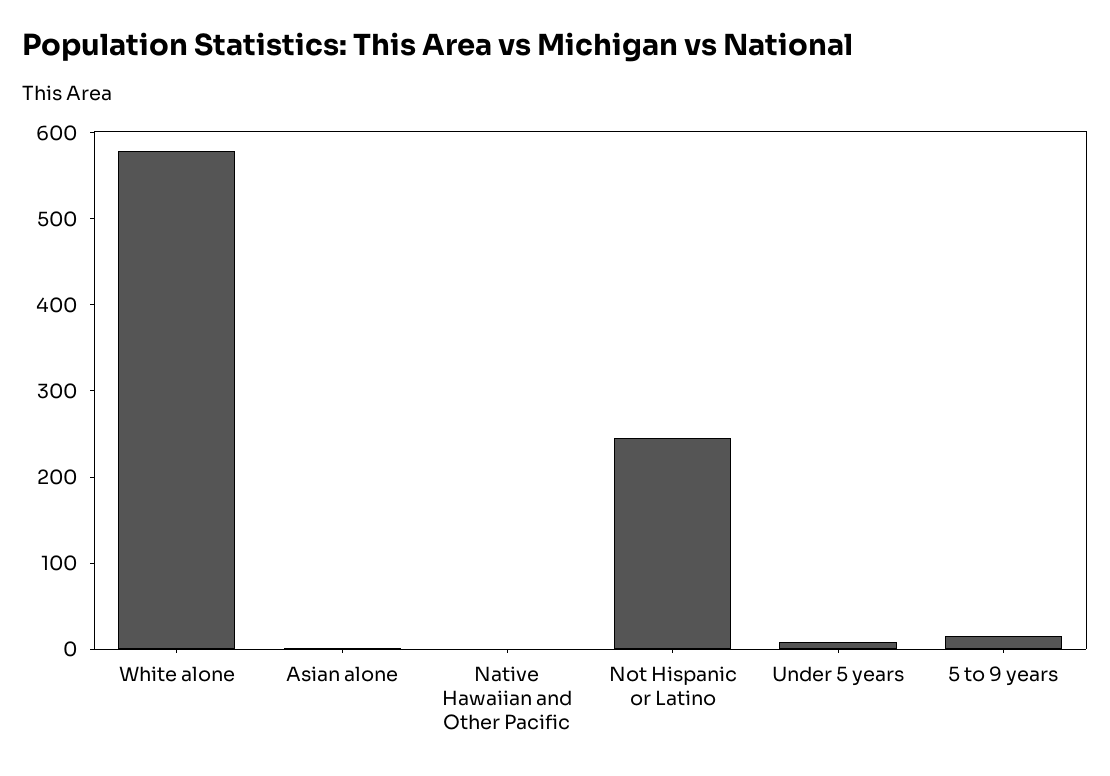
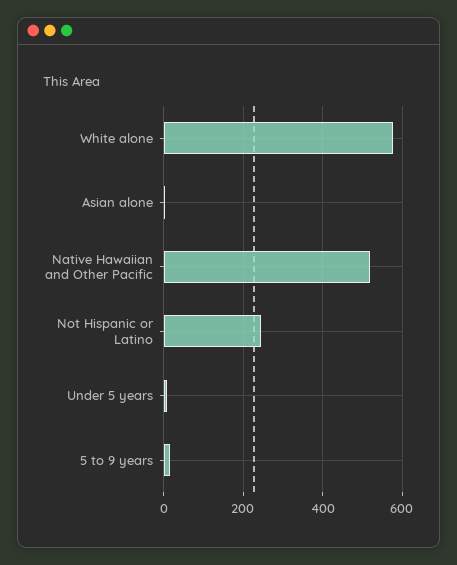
  {
    "White alone": 580,
    "Asian alone": 0,
-   "Native Hawaiian and Other Pacific": 0,
+   "Native Hawaiian and Other Pacific": 520,
    "Not Hispanic or Latino": 240,
    "Under 5 years": 0,
    "5 to 9 years": 20
  }

